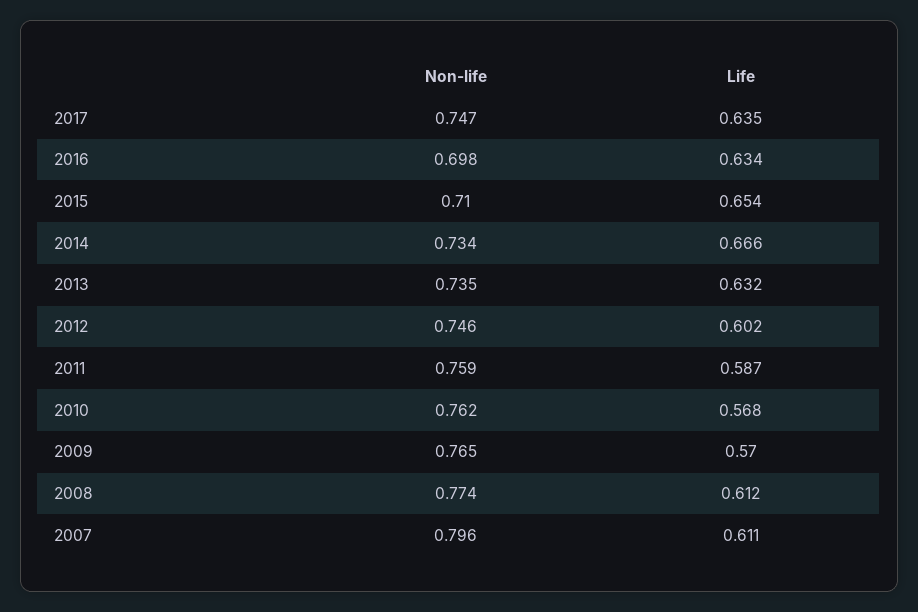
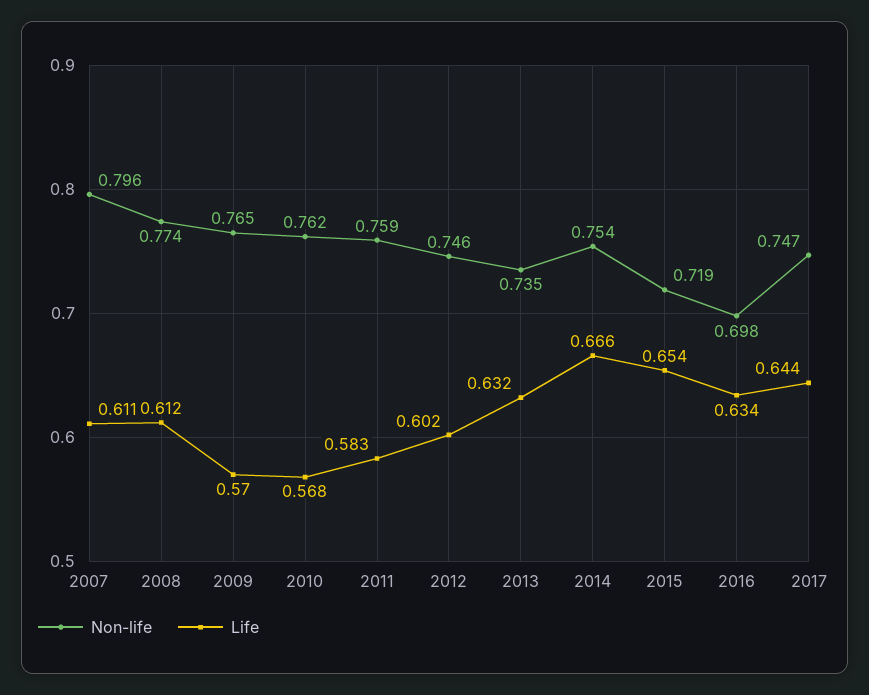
  {
    "Non-life": {
      "2017": 0.747,
      "2016": 0.698,
-     "2015": 0.71,
+     "2015": 0.719,
-     "2014": 0.734,
+     "2014": 0.754,
      "2013": 0.735,
      "2012": 0.746,
      "2011": 0.759,
      "2010": 0.762,
      "2009": 0.765,
      "2008": 0.774,
      "2007": 0.796
    },
    "Life": {
-     "2017": 0.635,
+     "2017": 0.644,
      "2016": 0.634,
      "2015": 0.654,
      "2014": 0.666,
      "2013": 0.632,
      "2012": 0.602,
-     "2011": 0.587,
+     "2011": 0.583,
      "2010": 0.568,
      "2009": 0.57,
      "2008": 0.612,
      "2007": 0.611
    }
  }

